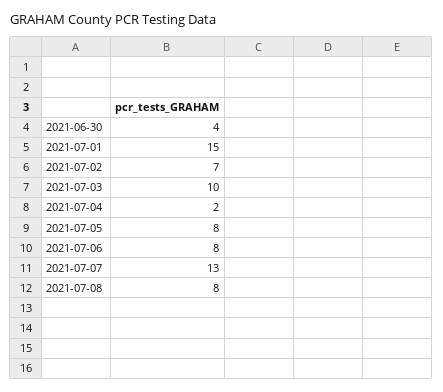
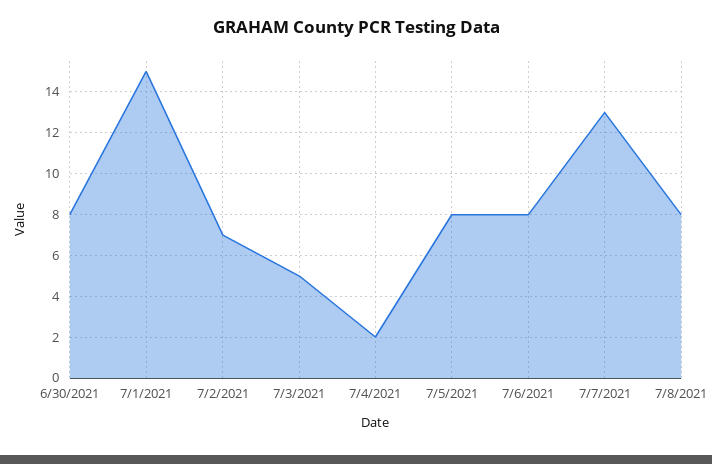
  {
-   "2021-06-30": 4,
+   "2021-06-30": 8,
    "2021-07-01": 15,
    "2021-07-02": 7,
-   "2021-07-03": 10,
+   "2021-07-03": 5,
    "2021-07-04": 2,
    "2021-07-05": 8,
    "2021-07-06": 8,
    "2021-07-07": 13,
    "2021-07-08": 8
  }

